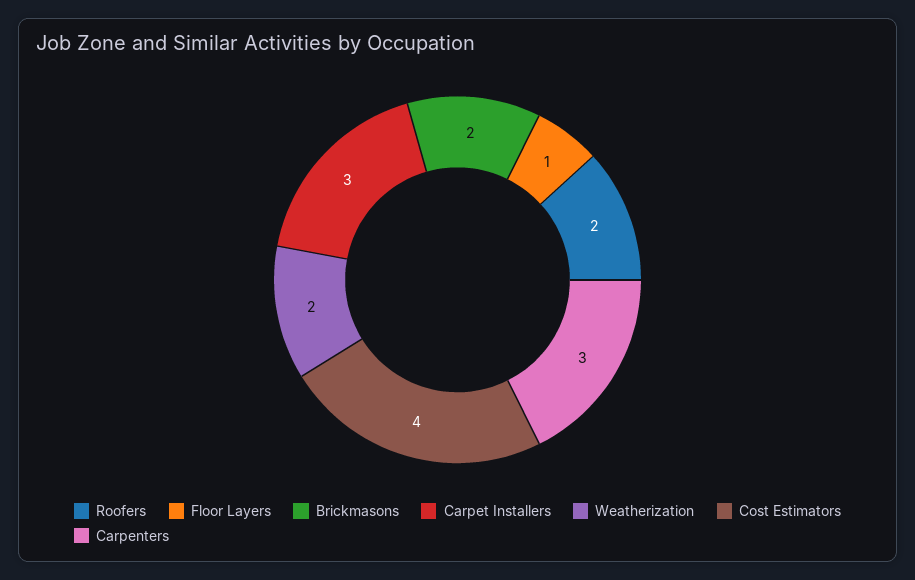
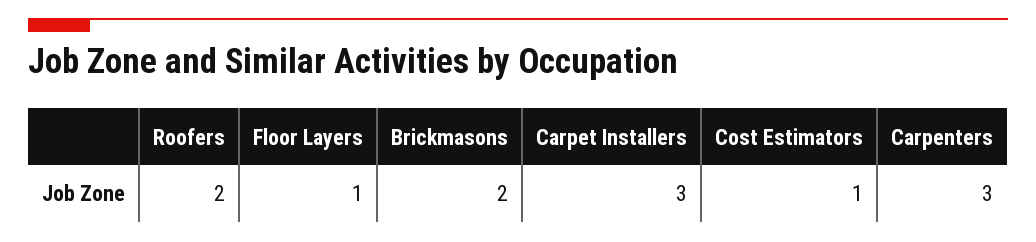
  {
    "Roofers": 2,
    "Floor Layers": 1,
    "Brickmasons": 2,
    "Carpet Installers": 3,
-   "Weatherization": 2,
-   "Cost Estimators": 4,
+   "Cost Estimators": 1,
    "Carpenters": 3
  }

